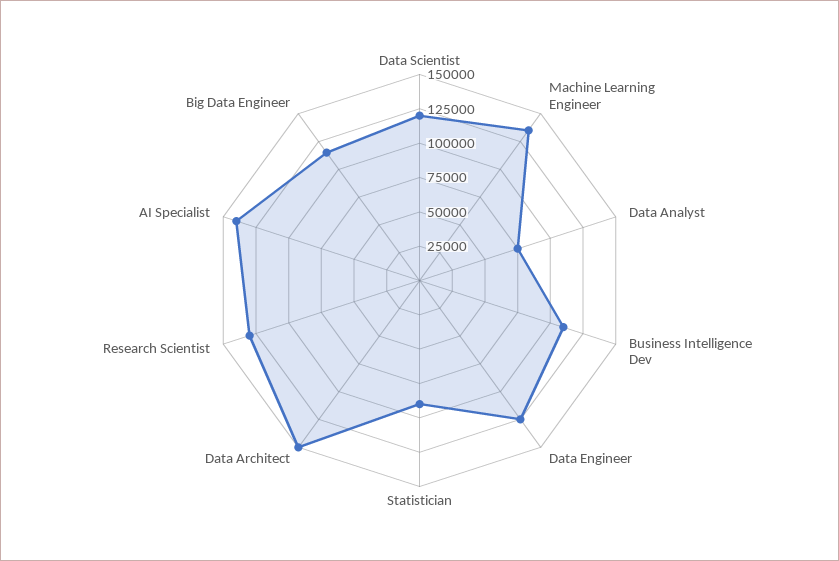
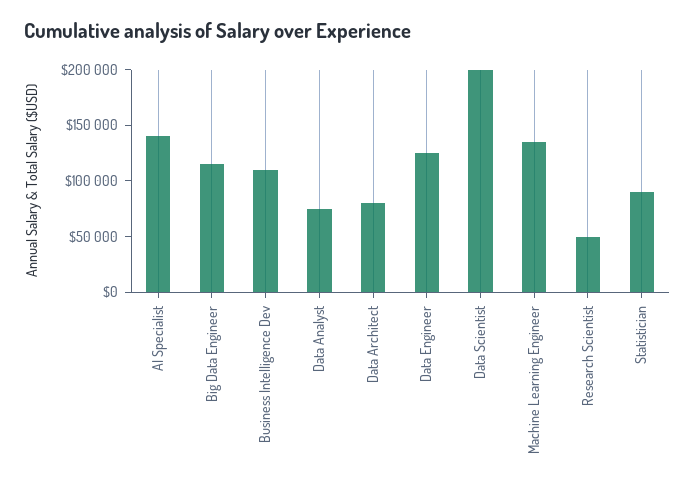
  {
-   "Data Scientist": 125000,
+   "Data Scientist": 200000,
    "Machine Learning Engineer": 140000,
    "Data Analyst": 80000,
    "Business Intelligence Dev": 110000,
    "Data Engineer": 130000,
    "Statistician": 90000,
-   "Data Architect": 150000,
+   "Data Architect": 80000,
-   "Research Scientist": 125000,
+   "Research Scientist": 50000,
    "AI Specialist": 140000,
    "Big Data Engineer": 120000
  }

